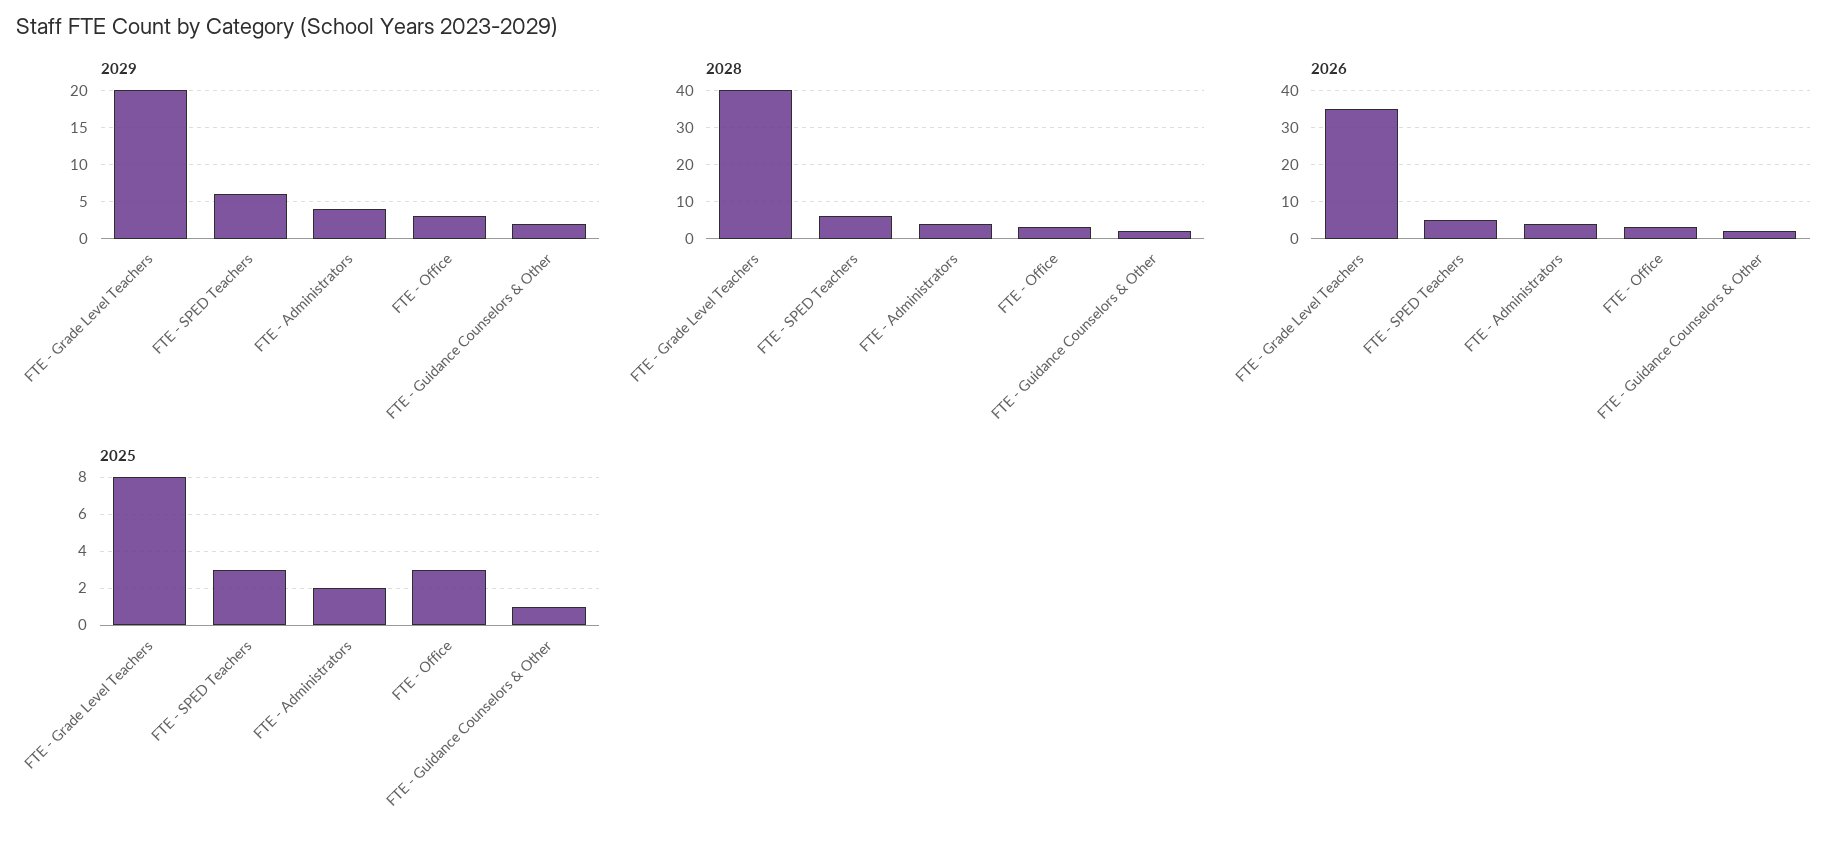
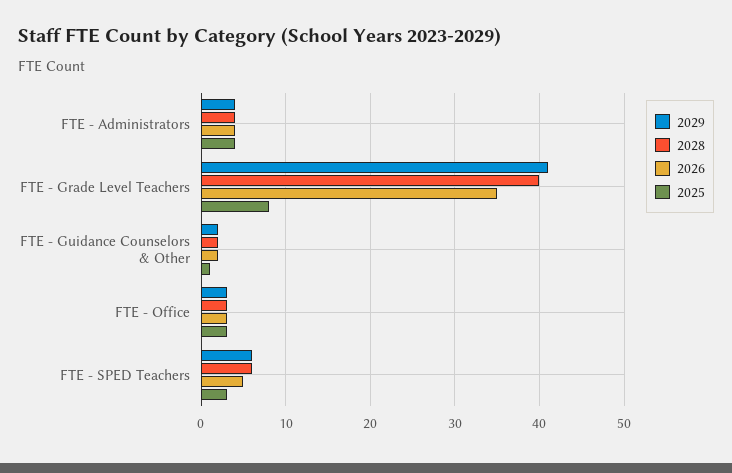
  {
    "2029": {
-     "FTE - Grade Level Teachers": 20,
+     "FTE - Grade Level Teachers": 41,
      "FTE - SPED Teachers": 6,
      "FTE - Administrators": 4,
      "FTE - Office": 3,
      "FTE - Guidance Counselors & Other": 2
    },
    "2028": {
      "FTE - Grade Level Teachers": 40,
      "FTE - SPED Teachers": 6,
      "FTE - Administrators": 4,
      "FTE - Office": 3,
      "FTE - Guidance Counselors & Other": 2
    },
    "2026": {
      "FTE - Grade Level Teachers": 35,
      "FTE - SPED Teachers": 5,
      "FTE - Administrators": 4,
      "FTE - Office": 3,
      "FTE - Guidance Counselors & Other": 2
    },
    "2025": {
      "FTE - Grade Level Teachers": 8,
      "FTE - SPED Teachers": 3,
-     "FTE - Administrators": 2,
+     "FTE - Administrators": 4,
      "FTE - Office": 3,
      "FTE - Guidance Counselors & Other": 1
    }
  }

